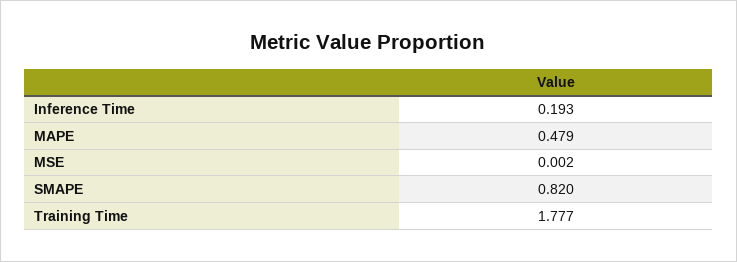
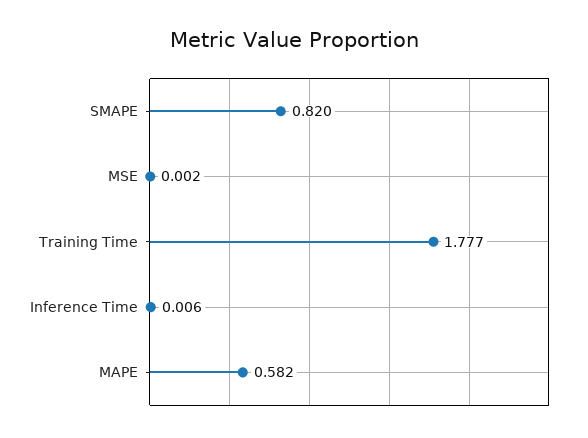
  {
-   "Inference Time": 0.193,
+   "Inference Time": 0.006,
-   "MAPE": 0.479,
+   "MAPE": 0.582,
    "MSE": 0.002,
    "SMAPE": 0.82,
    "Training Time": 1.777
  }

